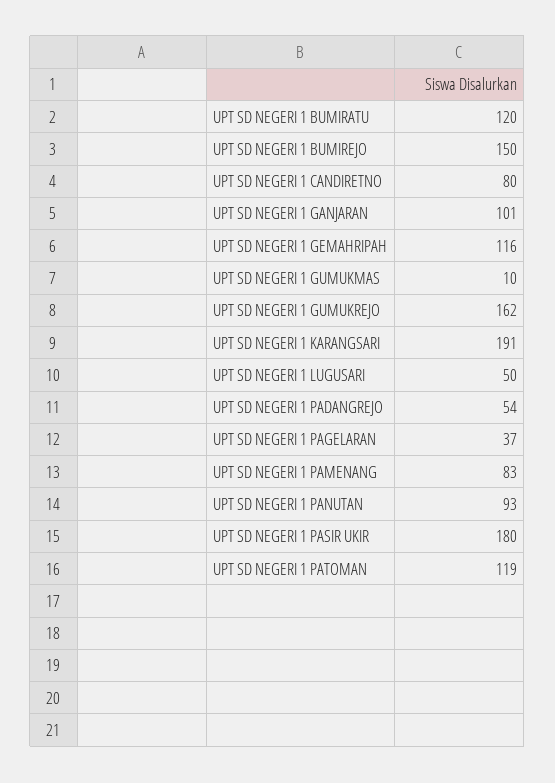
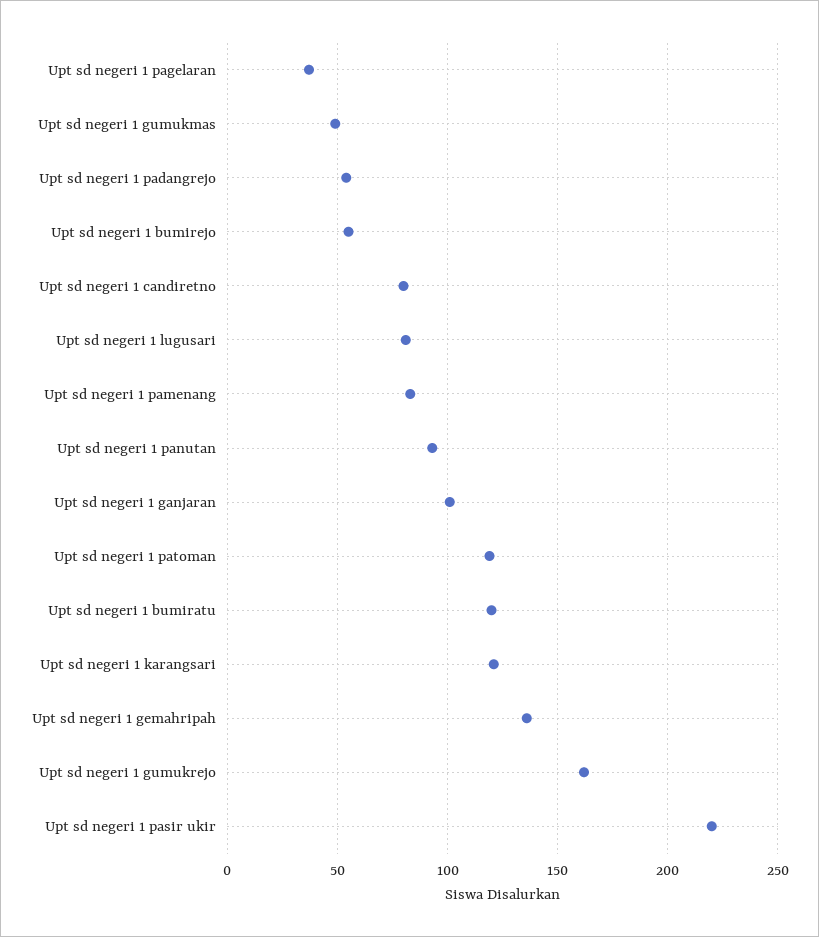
  {
    "UPT SD NEGERI 1 BUMIRATU": 120,
-   "UPT SD NEGERI 1 BUMIREJO": 150,
+   "UPT SD NEGERI 1 BUMIREJO": 55,
    "UPT SD NEGERI 1 CANDIRETNO": 80,
    "UPT SD NEGERI 1 GANJARAN": 101,
-   "UPT SD NEGERI 1 GEMAHRIPAH": 116,
+   "UPT SD NEGERI 1 GEMAHRIPAH": 135,
-   "UPT SD NEGERI 1 GUMUKMAS": 10,
+   "UPT SD NEGERI 1 GUMUKMAS": 50,
    "UPT SD NEGERI 1 GUMUKREJO": 162,
-   "UPT SD NEGERI 1 KARANGSARI": 191,
+   "UPT SD NEGERI 1 KARANGSARI": 120,
-   "UPT SD NEGERI 1 LUGUSARI": 50,
+   "UPT SD NEGERI 1 LUGUSARI": 80,
    "UPT SD NEGERI 1 PADANGREJO": 54,
    "UPT SD NEGERI 1 PAGELARAN": 37,
    "UPT SD NEGERI 1 PAMENANG": 83,
    "UPT SD NEGERI 1 PANUTAN": 93,
-   "UPT SD NEGERI 1 PASIR UKIR": 180,
+   "UPT SD NEGERI 1 PASIR UKIR": 220,
    "UPT SD NEGERI 1 PATOMAN": 119
  }

